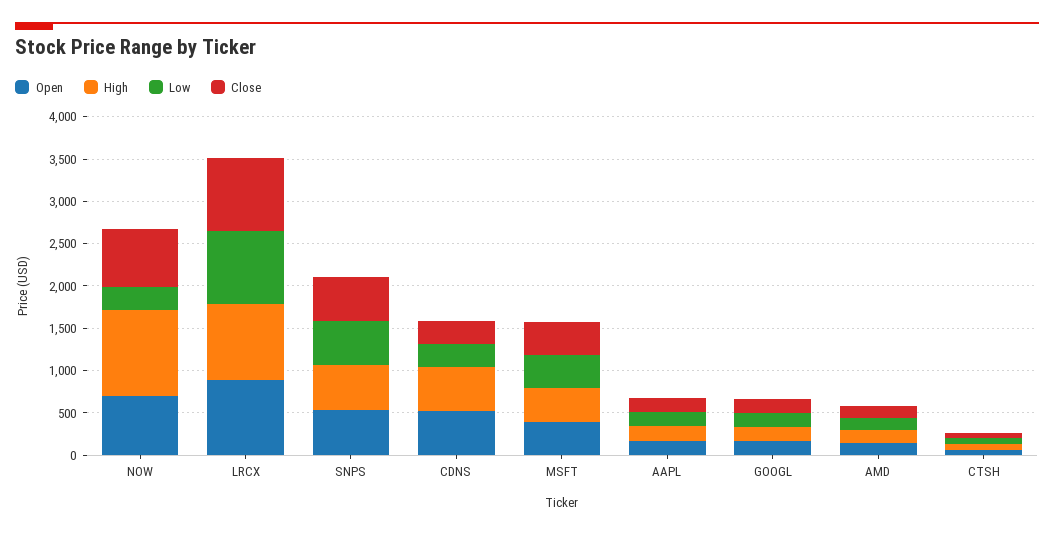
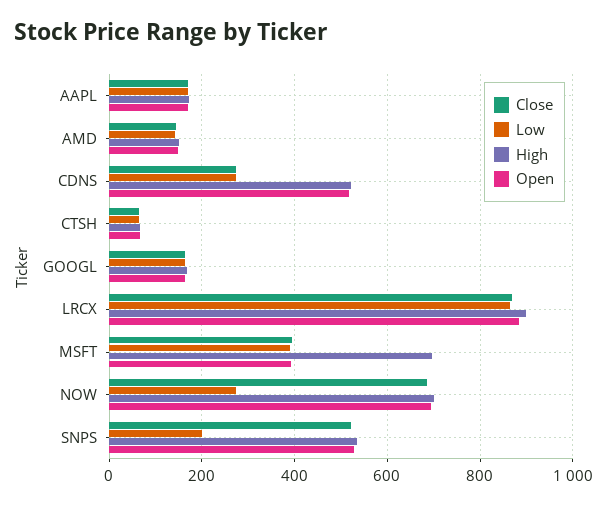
  {
    "Open": {
      "NOW": 700,
      "LRCX": 880,
      "SNPS": 520,
      "CDNS": 520,
      "MSFT": 400,
      "AAPL": 160,
      "GOOGL": 160,
      "AMD": 140,
      "CTSH": 60
    },
    "High": {
-     "NOW": 1000,
+     "NOW": 700,
      "LRCX": 900,
      "SNPS": 540,
      "CDNS": 520,
-     "MSFT": 400,
+     "MSFT": 700,
      "AAPL": 180,
      "GOOGL": 160,
      "AMD": 160,
      "CTSH": 60
    },
    "Low": {
      "NOW": 280,
      "LRCX": 860,
-     "SNPS": 500,
+     "SNPS": 200,
      "CDNS": 280,
      "MSFT": 400,
      "AAPL": 160,
      "GOOGL": 160,
      "AMD": 140,
      "CTSH": 60
    },
    "Close": {
      "NOW": 680,
      "LRCX": 860,
      "SNPS": 520,
      "CDNS": 280,
      "MSFT": 400,
      "AAPL": 160,
      "GOOGL": 160,
      "AMD": 140,
      "CTSH": 60
    }
  }

